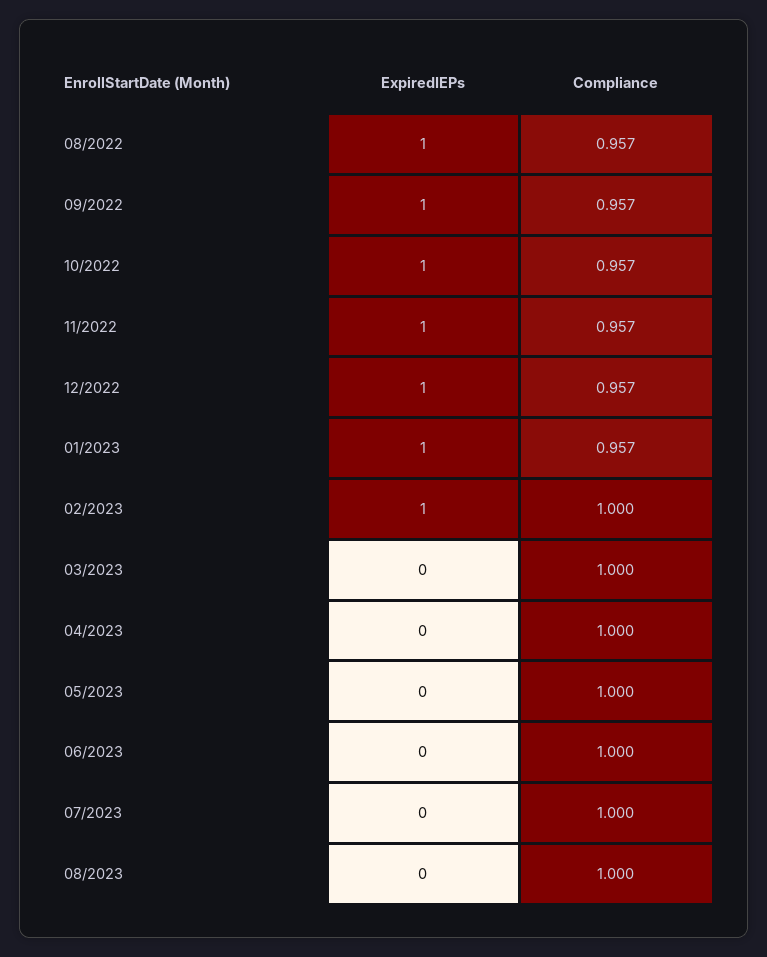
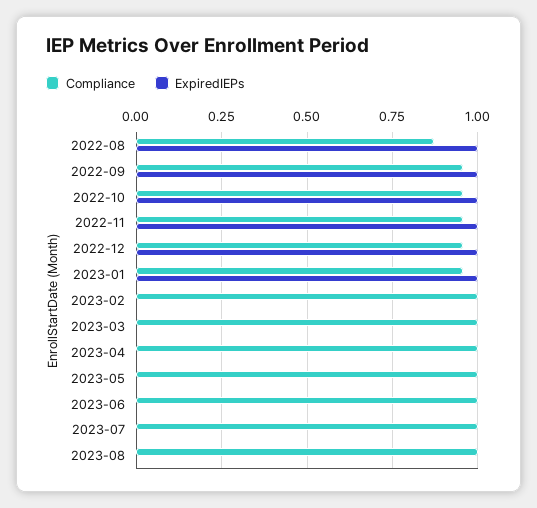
  {
    "ExpiredIEPs": {
      "08/2022": 1,
      "09/2022": 1,
      "10/2022": 1,
      "11/2022": 1,
      "12/2022": 1,
      "01/2023": 1,
-     "02/2023": 1,
+     "02/2023": 0,
      "03/2023": 0,
      "04/2023": 0,
      "05/2023": 0,
      "06/2023": 0,
      "07/2023": 0,
      "08/2023": 0
    },
    "Compliance": {
-     "08/2022": 0.957,
+     "08/2022": 0.875,
      "09/2022": 0.957,
      "10/2022": 0.957,
      "11/2022": 0.957,
      "12/2022": 0.957,
      "01/2023": 0.957,
      "02/2023": 1,
      "03/2023": 1,
      "04/2023": 1,
      "05/2023": 1,
      "06/2023": 1,
      "07/2023": 1,
      "08/2023": 1
    }
  }

